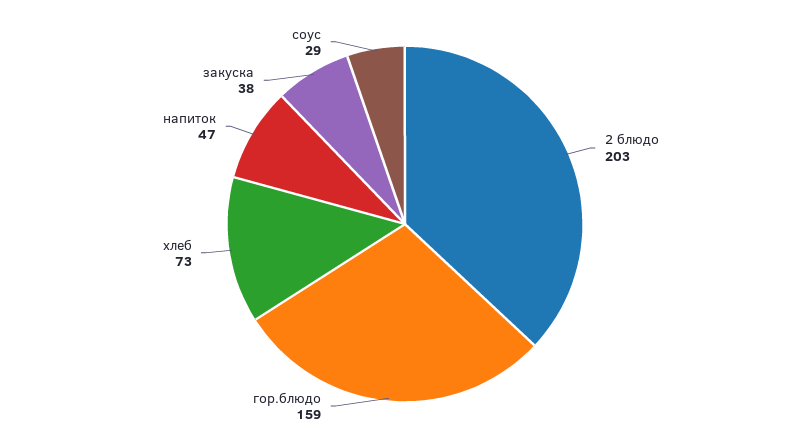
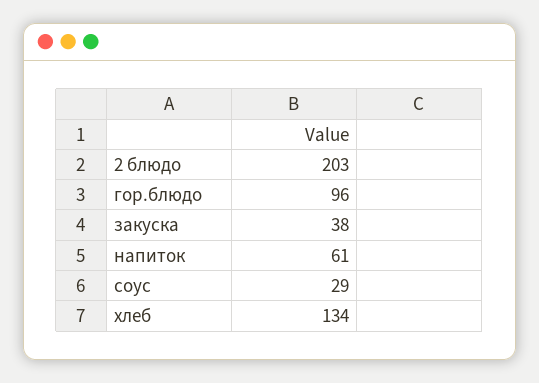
  {
    "2 блюдо": 203,
-   "гор.блюдо": 159,
+   "гор.блюдо": 96,
-   "хлеб": 73,
+   "хлеб": 134,
-   "напиток": 47,
+   "напиток": 61,
    "закуска": 38,
    "соус": 29
  }

